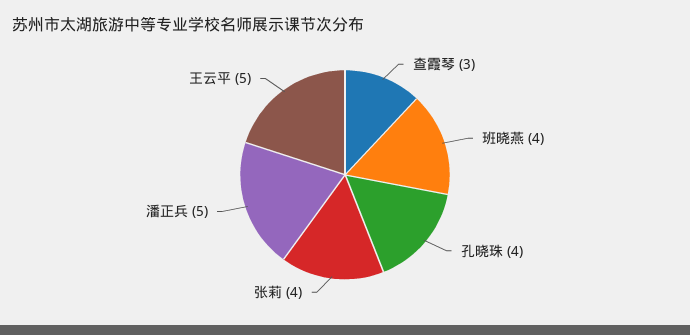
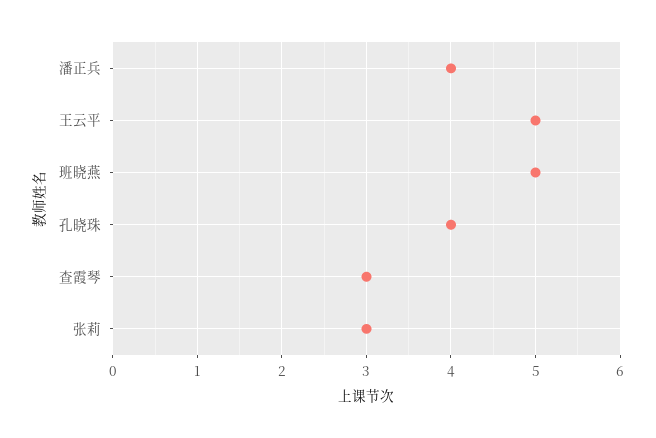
  {
    "查霞琴": 3,
-   "班晓燕": 4,
+   "班晓燕": 5,
    "孔晓珠": 4,
-   "张莉": 4,
+   "张莉": 3,
-   "潘正兵": 5,
+   "潘正兵": 4,
    "王云平": 5
  }

